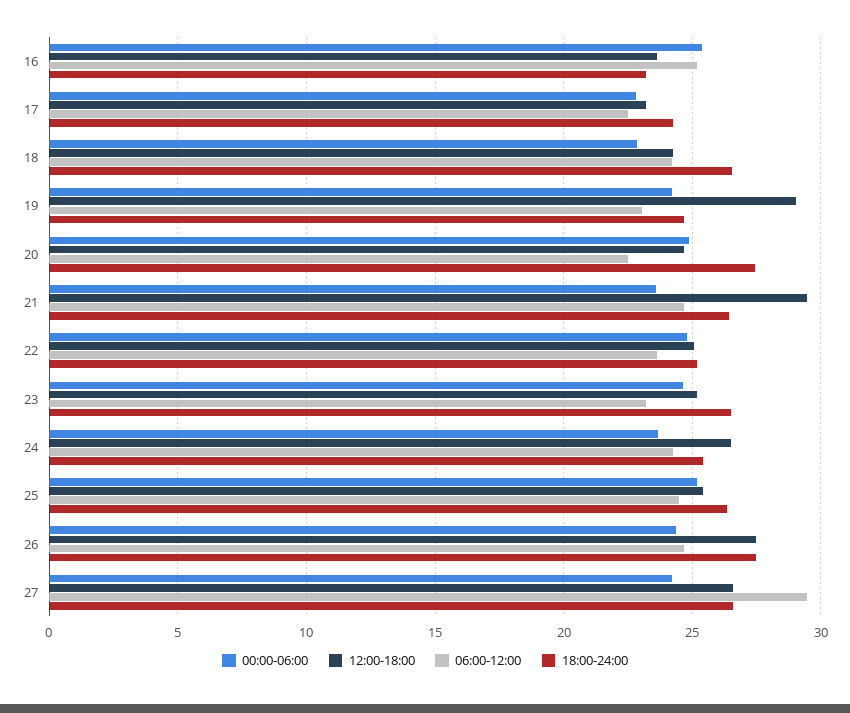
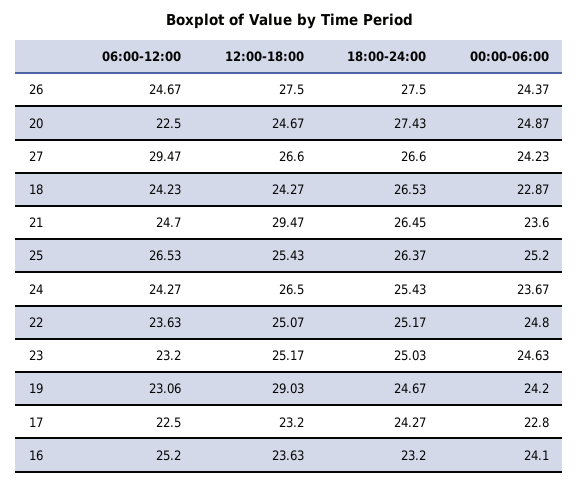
  {
    "00:00-06:00": {
-     "16": 25.5,
+     "16": 24.1,
      "17": 22.8,
      "18": 22.87,
      "19": 24.2,
      "20": 24.87,
      "21": 23.6,
      "22": 24.8,
      "23": 24.63,
      "24": 23.67,
      "25": 25.2,
      "26": 24.37,
      "27": 24.23
    },
    "12:00-18:00": {
      "16": 23.63,
      "17": 23.2,
      "18": 24.27,
      "19": 29.03,
      "20": 24.67,
      "21": 29.47,
      "22": 25.07,
      "23": 25.17,
      "24": 26.5,
      "25": 25.43,
      "26": 27.5,
      "27": 26.6
    },
    "06:00-12:00": {
      "16": 25.2,
      "17": 22.5,
      "18": 24.23,
      "19": 23.06,
      "20": 22.5,
      "21": 24.7,
      "22": 23.63,
      "23": 23.2,
      "24": 24.27,
-     "25": 24.5,
+     "25": 26.53,
      "26": 24.67,
      "27": 29.47
    },
    "18:00-24:00": {
      "16": 23.2,
      "17": 24.27,
      "18": 26.53,
      "19": 24.67,
      "20": 27.43,
      "21": 26.45,
      "22": 25.17,
-     "23": 26.5,
+     "23": 25.03,
      "24": 25.43,
      "25": 26.37,
      "26": 27.5,
      "27": 26.6
    }
  }

